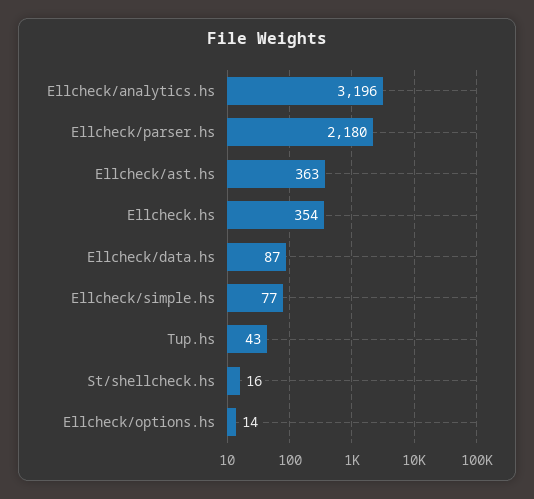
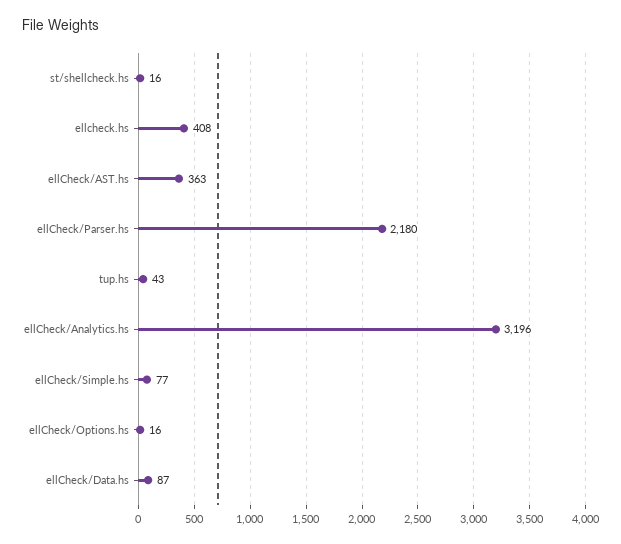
  {
    "Ellcheck/analytics.hs": 3196,
    "Ellcheck/parser.hs": 2180,
    "Ellcheck/ast.hs": 363,
-   "Ellcheck.hs": 354,
+   "Ellcheck.hs": 408,
    "Ellcheck/data.hs": 87,
    "Ellcheck/simple.hs": 77,
    "Tup.hs": 43,
    "St/shellcheck.hs": 16,
-   "Ellcheck/options.hs": 14
+   "Ellcheck/options.hs": 16
  }

